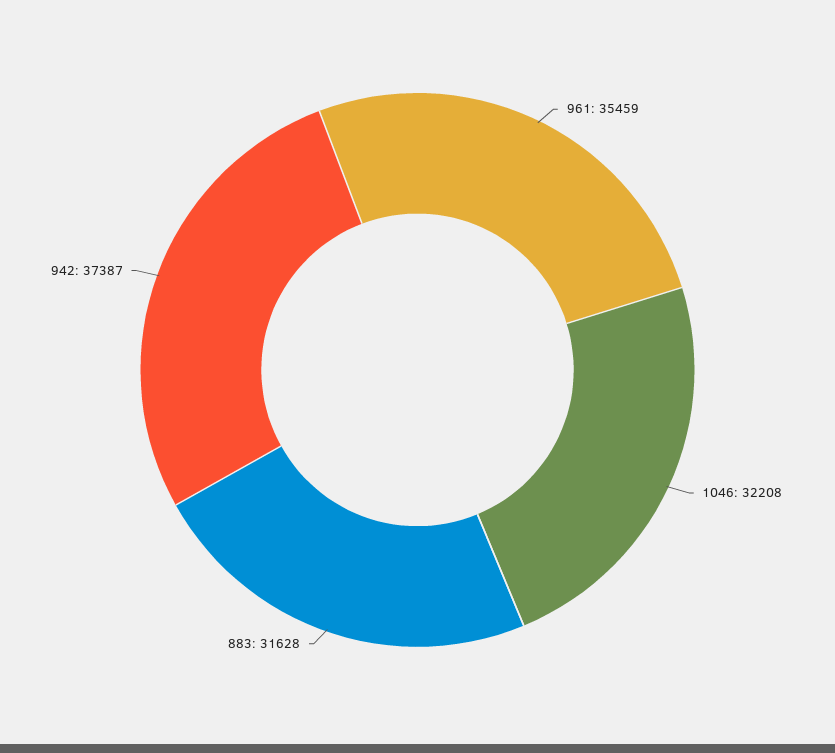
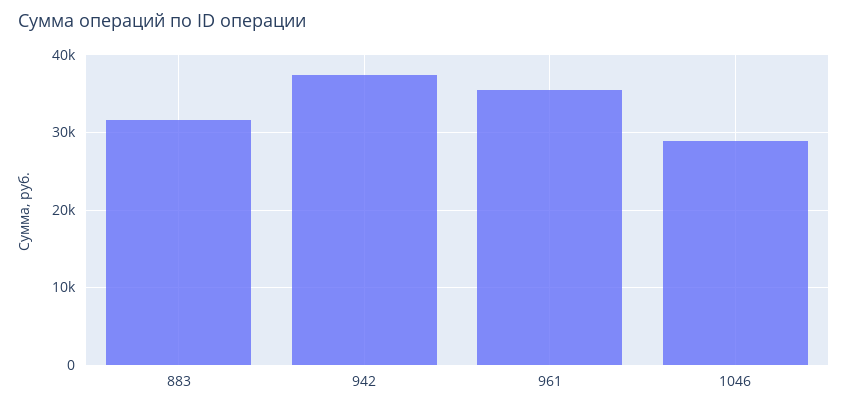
  {
    "961": 35459,
-   "1046": 32208,
+   "1046": 29000,
    "883": 31628,
    "942": 37387
  }

